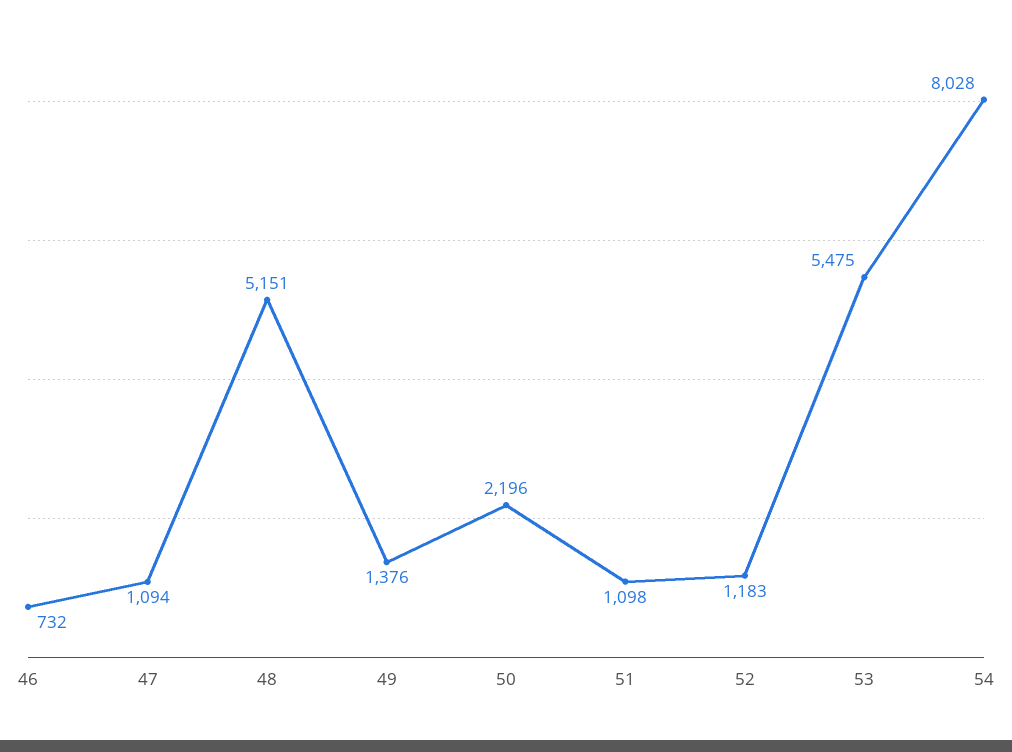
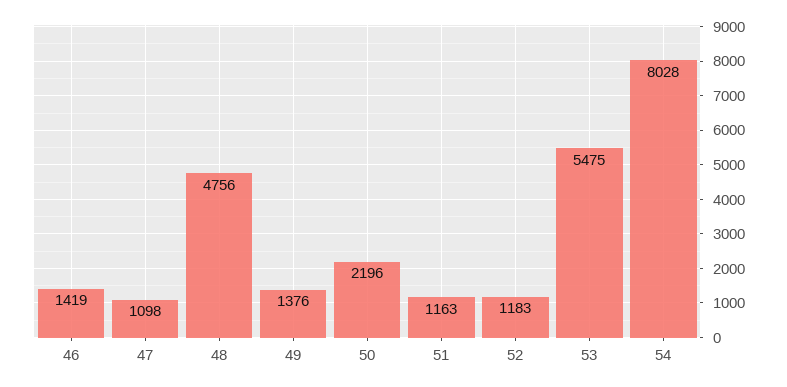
  {
-   "46": 732,
+   "46": 1419,
-   "47": 1094,
+   "47": 1098,
-   "48": 5151,
+   "48": 4756,
    "49": 1376,
    "50": 2196,
-   "51": 1098,
+   "51": 1163,
    "52": 1183,
    "53": 5475,
    "54": 8028
  }

